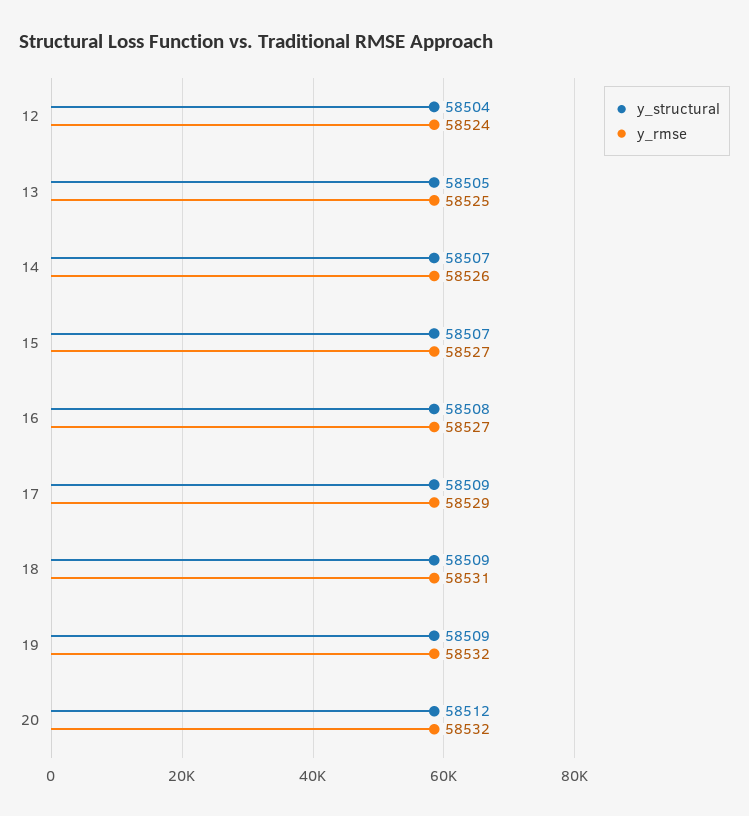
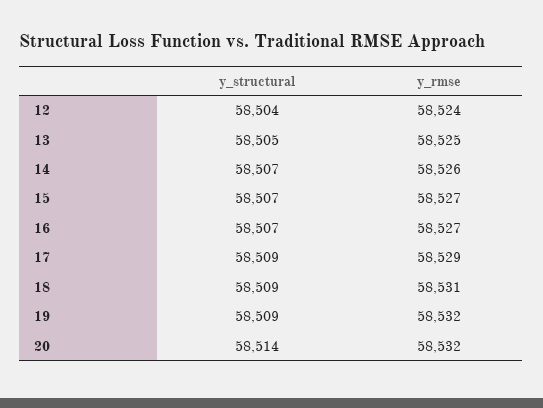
  {
    "y_structural": {
      "12": 58504,
      "13": 58505,
      "14": 58507,
      "15": 58507,
-     "16": 58508,
+     "16": 58507,
      "17": 58509,
      "18": 58509,
      "19": 58509,
-     "20": 58512
+     "20": 58514
    },
    "y_rmse": {
      "12": 58524,
      "13": 58525,
      "14": 58526,
      "15": 58527,
      "16": 58527,
      "17": 58529,
      "18": 58531,
      "19": 58532,
      "20": 58532
    }
  }

